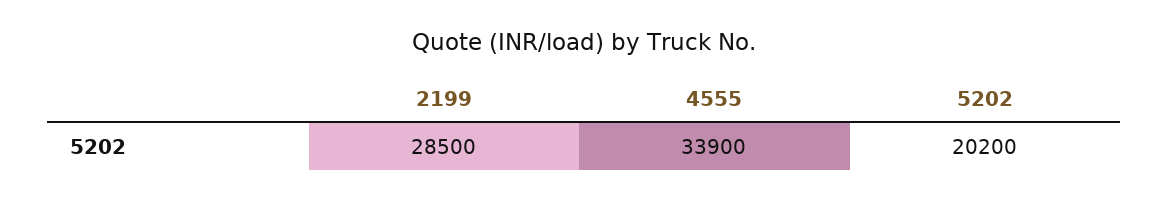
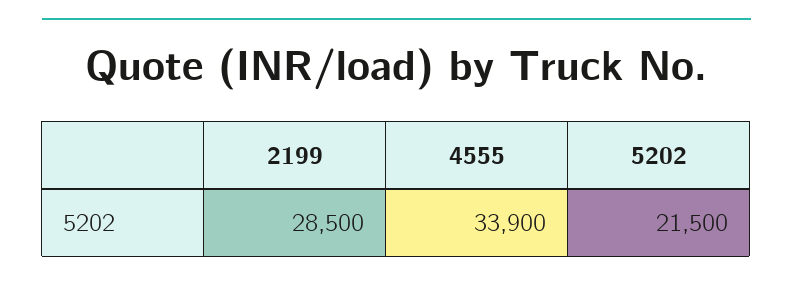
  {
    "2199": 28500,
    "4555": 33900,
-   "5202": 20200
+   "5202": 21500
  }

